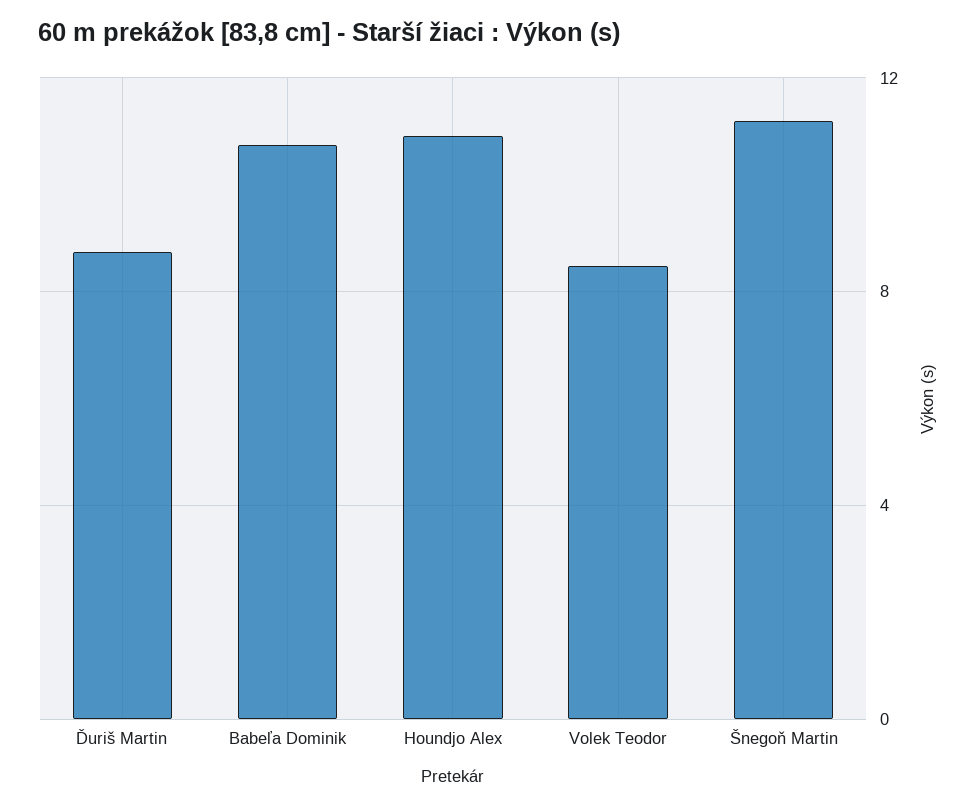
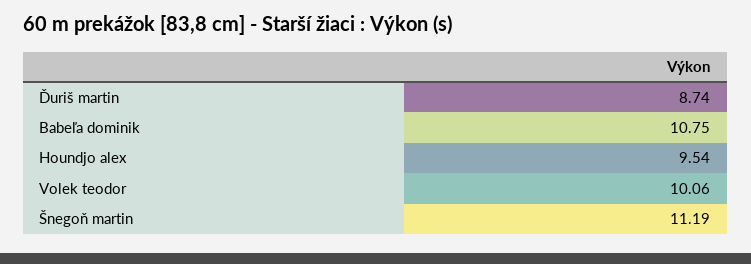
  {
    "Ďuriš Martin": 8.74,
    "Babeľa Dominik": 10.75,
-   "Houndjo Alex": 11,
+   "Houndjo Alex": 9.54,
-   "Volek Teodor": 8.5,
+   "Volek Teodor": 10.06,
    "Šnegoň Martin": 11.19
  }

